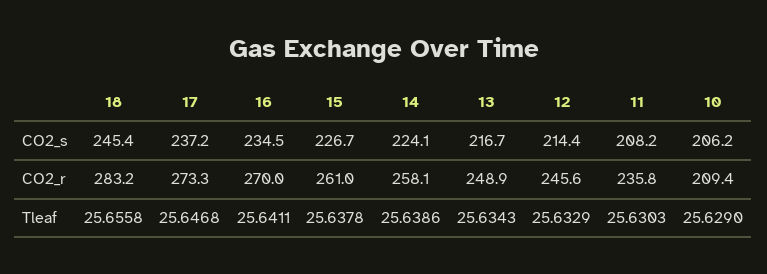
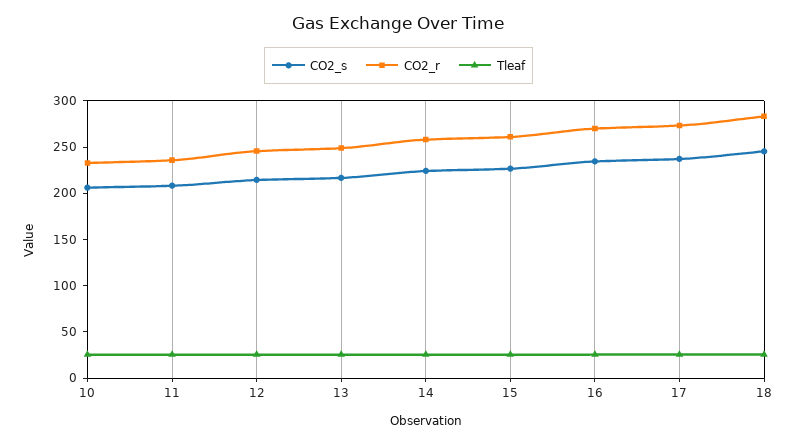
  {
    "CO2_s": {
      "18": 245.4,
      "17": 237.2,
      "16": 234.5,
      "15": 226.7,
      "14": 224.1,
      "13": 216.7,
      "12": 214.4,
      "11": 208.2,
      "10": 206.2
    },
    "CO2_r": {
      "18": 283.2,
      "17": 273.3,
      "16": 270,
      "15": 261,
      "14": 258.1,
      "13": 248.9,
      "12": 245.6,
      "11": 235.8,
-     "10": 209.4
+     "10": 230
    },
    "Tleaf": {
      "18": 25.6558,
      "17": 25.6468,
      "16": 25.6411,
      "15": 25.6378,
      "14": 25.6386,
      "13": 25.6343,
      "12": 25.6329,
      "11": 25.6303,
      "10": 25.629
    }
  }

